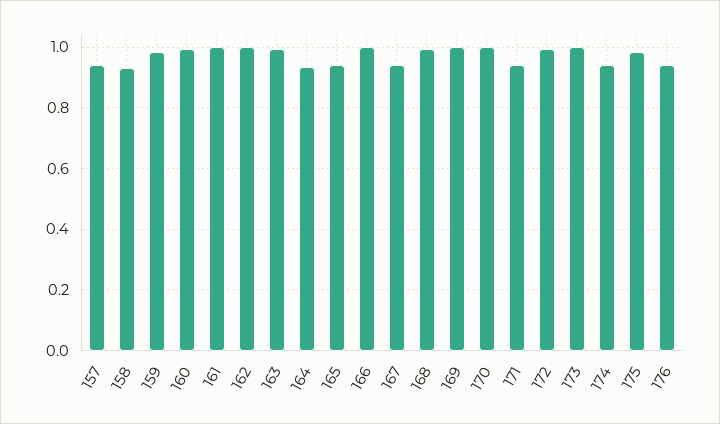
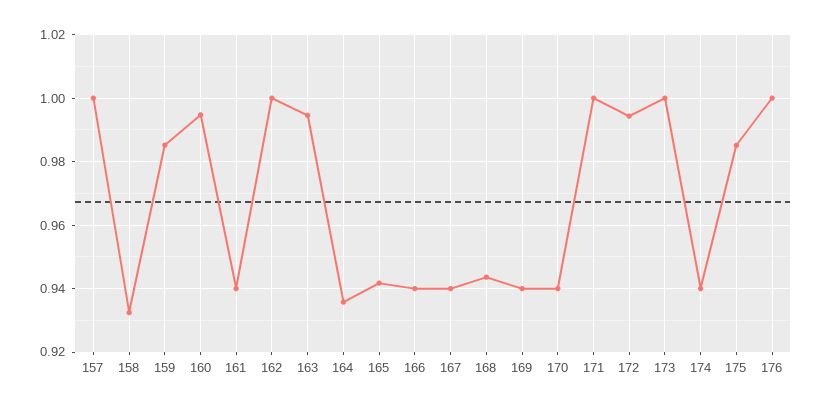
  {
-   "157": 0.94,
+   "157": 1,
    "158": 0.932,
    "159": 0.986,
    "160": 0.994,
-   "161": 1,
+   "161": 0.94,
    "162": 1,
    "163": 0.994,
    "164": 0.936,
    "165": 0.942,
-   "166": 1,
+   "166": 0.94,
    "167": 0.94,
-   "168": 1,
+   "168": 0.944,
-   "169": 1,
+   "169": 0.94,
-   "170": 1,
+   "170": 0.94,
-   "171": 0.94,
+   "171": 1,
    "172": 0.994,
    "173": 1,
    "174": 0.94,
    "175": 0.986,
-   "176": 0.94
+   "176": 1
  }

